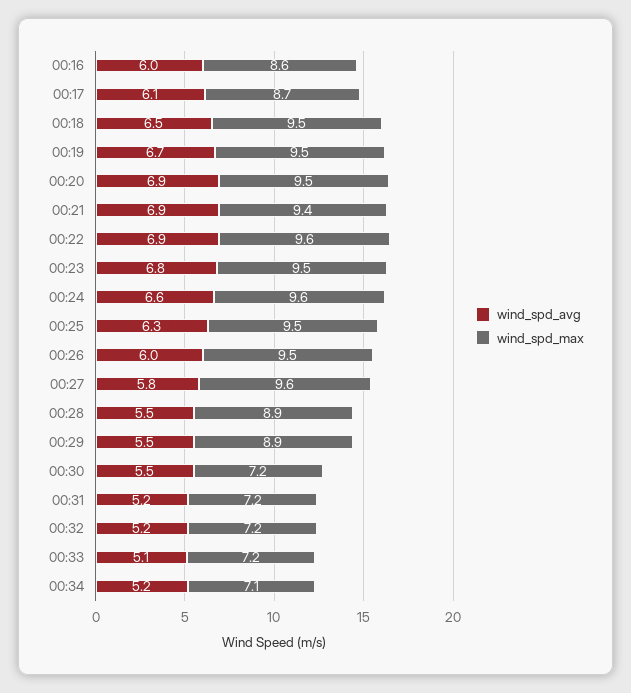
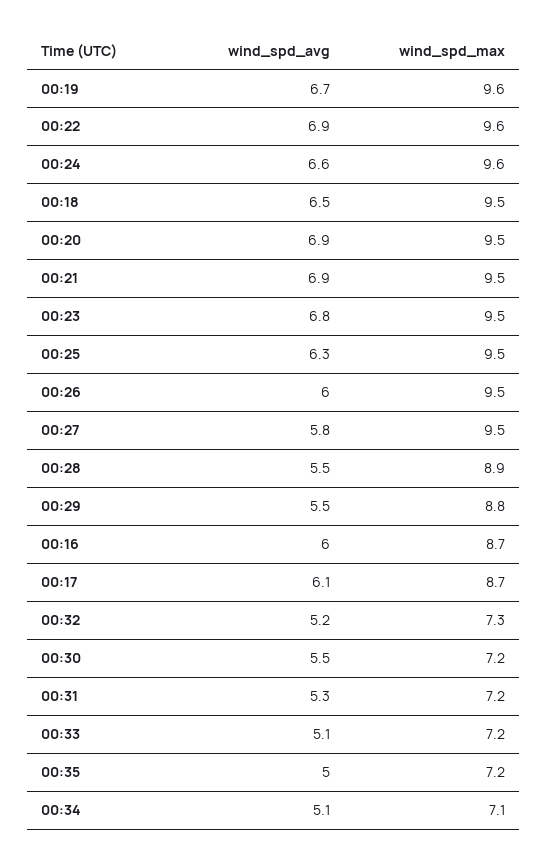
  {
    "wind_spd_avg": {
      "00:16": 6,
      "00:17": 6.1,
      "00:18": 6.5,
      "00:19": 6.7,
      "00:20": 6.9,
      "00:21": 6.9,
      "00:22": 6.9,
      "00:23": 6.8,
      "00:24": 6.6,
      "00:25": 6.3,
      "00:26": 6,
      "00:27": 5.8,
      "00:28": 5.5,
      "00:29": 5.5,
      "00:30": 5.5,
-     "00:31": 5.2,
+     "00:31": 5.3,
      "00:32": 5.2,
      "00:33": 5.1,
-     "00:34": 5.2
+     "00:34": 5.1,
+     "00:35": 5
    },
    "wind_spd_max": {
-     "00:16": 8.6,
+     "00:16": 8.7,
      "00:17": 8.7,
      "00:18": 9.5,
-     "00:19": 9.5,
+     "00:19": 9.6,
      "00:20": 9.5,
-     "00:21": 9.4,
+     "00:21": 9.5,
      "00:22": 9.6,
      "00:23": 9.5,
      "00:24": 9.6,
      "00:25": 9.5,
      "00:26": 9.5,
-     "00:27": 9.6,
+     "00:27": 9.5,
      "00:28": 8.9,
-     "00:29": 8.9,
+     "00:29": 8.8,
      "00:30": 7.2,
      "00:31": 7.2,
-     "00:32": 7.2,
+     "00:32": 7.3,
      "00:33": 7.2,
-     "00:34": 7.1
+     "00:34": 7.1,
+     "00:35": 7.2
    }
  }

